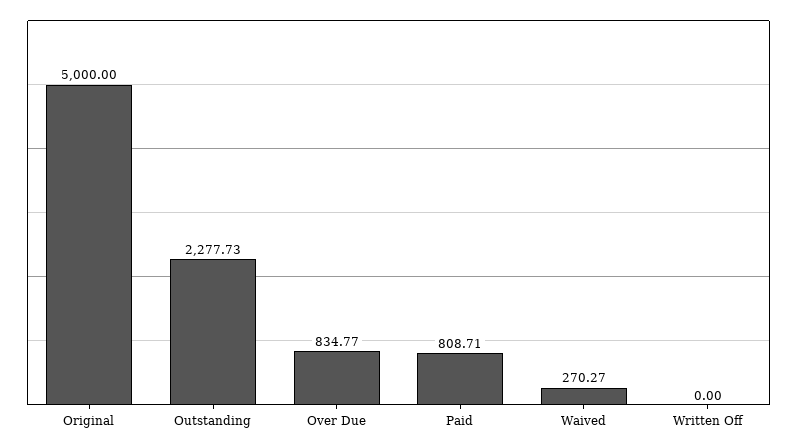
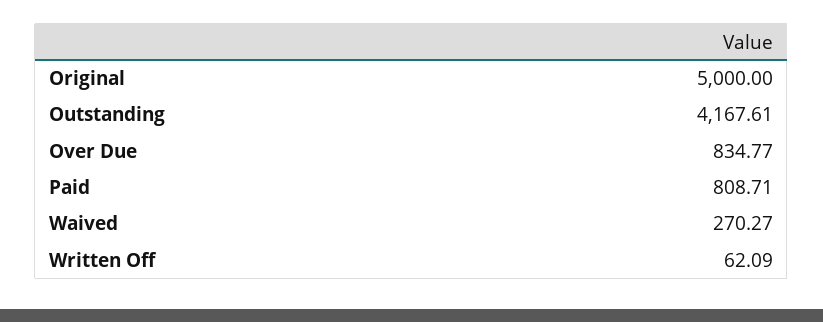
  {
    "Original": 5000,
-   "Outstanding": 2277.73,
+   "Outstanding": 4167.61,
    "Over Due": 834.77,
    "Paid": 808.71,
    "Waived": 270.27,
-   "Written Off": 0
+   "Written Off": 62.09
  }

